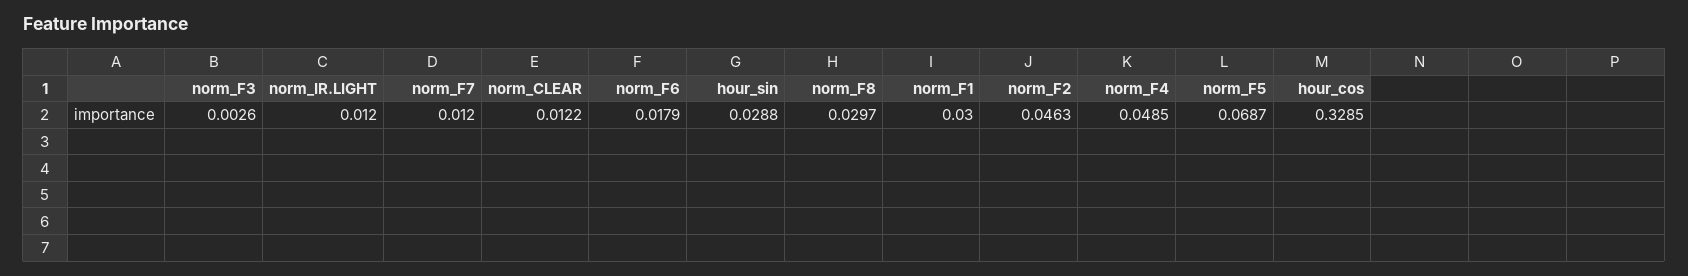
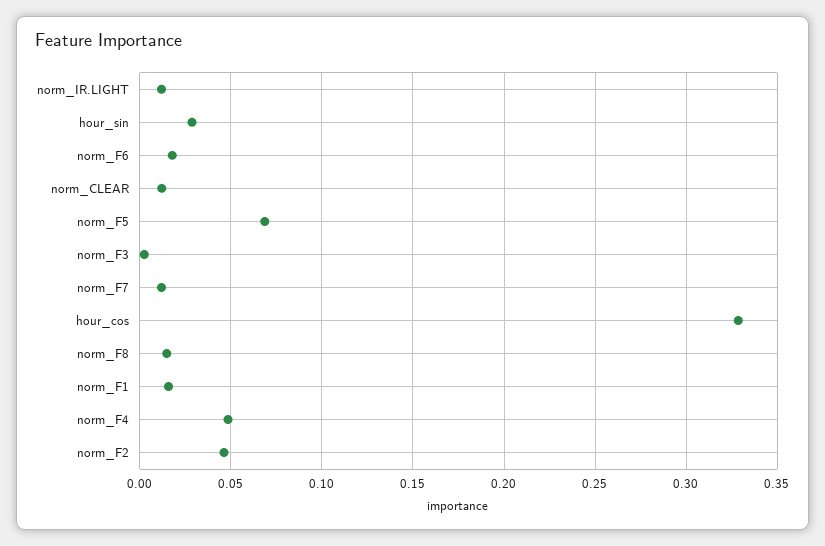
  {
    "norm_F3": 0.0026,
    "norm_IR.LIGHT": 0.012,
    "norm_F7": 0.012,
    "norm_CLEAR": 0.0122,
    "norm_F6": 0.0179,
    "hour_sin": 0.0288,
-   "norm_F8": 0.0297,
+   "norm_F8": 0.015,
-   "norm_F1": 0.03,
+   "norm_F1": 0.015,
    "norm_F2": 0.0463,
    "norm_F4": 0.0485,
    "norm_F5": 0.0687,
    "hour_cos": 0.3285
  }

